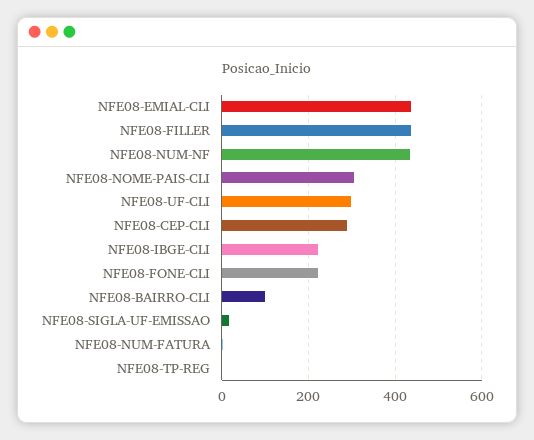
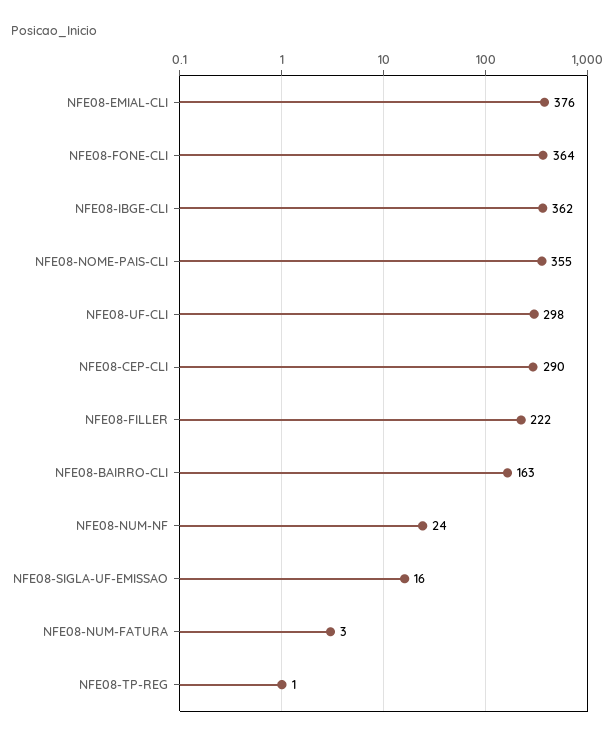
  {
-   "NFE08-EMIAL-CLI": 440,
+   "NFE08-EMIAL-CLI": 376,
-   "NFE08-FILLER": 440,
+   "NFE08-FILLER": 222,
-   "NFE08-NUM-NF": 440,
+   "NFE08-NUM-NF": 24,
-   "NFE08-NOME-PAIS-CLI": 300,
+   "NFE08-NOME-PAIS-CLI": 355,
    "NFE08-UF-CLI": 298,
    "NFE08-CEP-CLI": 290,
-   "NFE08-IBGE-CLI": 220,
+   "NFE08-IBGE-CLI": 362,
-   "NFE08-FONE-CLI": 220,
+   "NFE08-FONE-CLI": 364,
-   "NFE08-BAIRRO-CLI": 100,
+   "NFE08-BAIRRO-CLI": 163,
    "NFE08-SIGLA-UF-EMISSAO": 16,
    "NFE08-NUM-FATURA": 3,
    "NFE08-TP-REG": 1
  }

